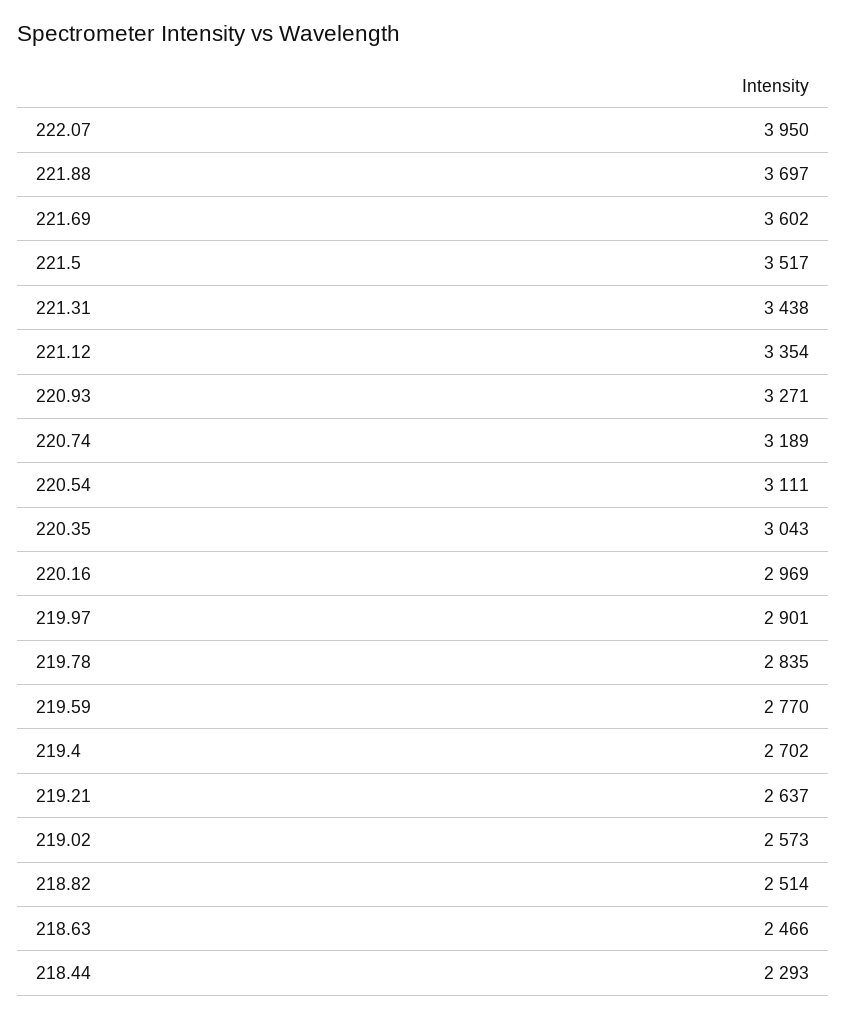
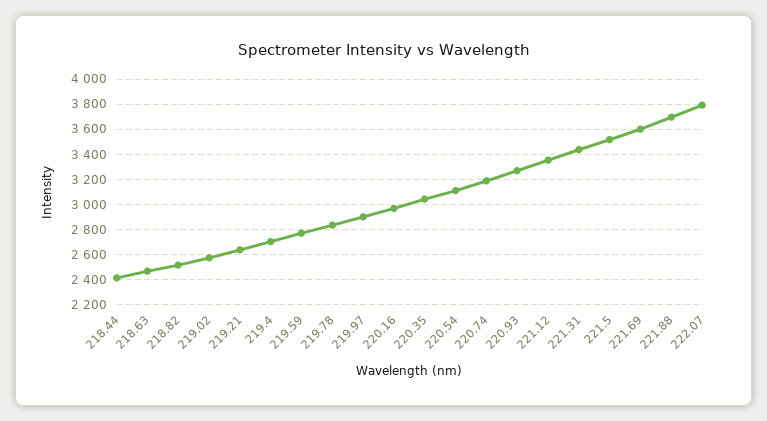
  {
-   "222.07": 3950,
+   "222.07": 3800,
    "221.88": 3697,
    "221.69": 3602,
    "221.5": 3517,
    "221.31": 3438,
    "221.12": 3354,
    "220.93": 3271,
    "220.74": 3189,
    "220.54": 3111,
    "220.35": 3043,
    "220.16": 2969,
    "219.97": 2901,
    "219.78": 2835,
    "219.59": 2770,
    "219.4": 2702,
    "219.21": 2637,
    "219.02": 2573,
    "218.82": 2514,
    "218.63": 2466,
-   "218.44": 2293
+   "218.44": 2400
  }

